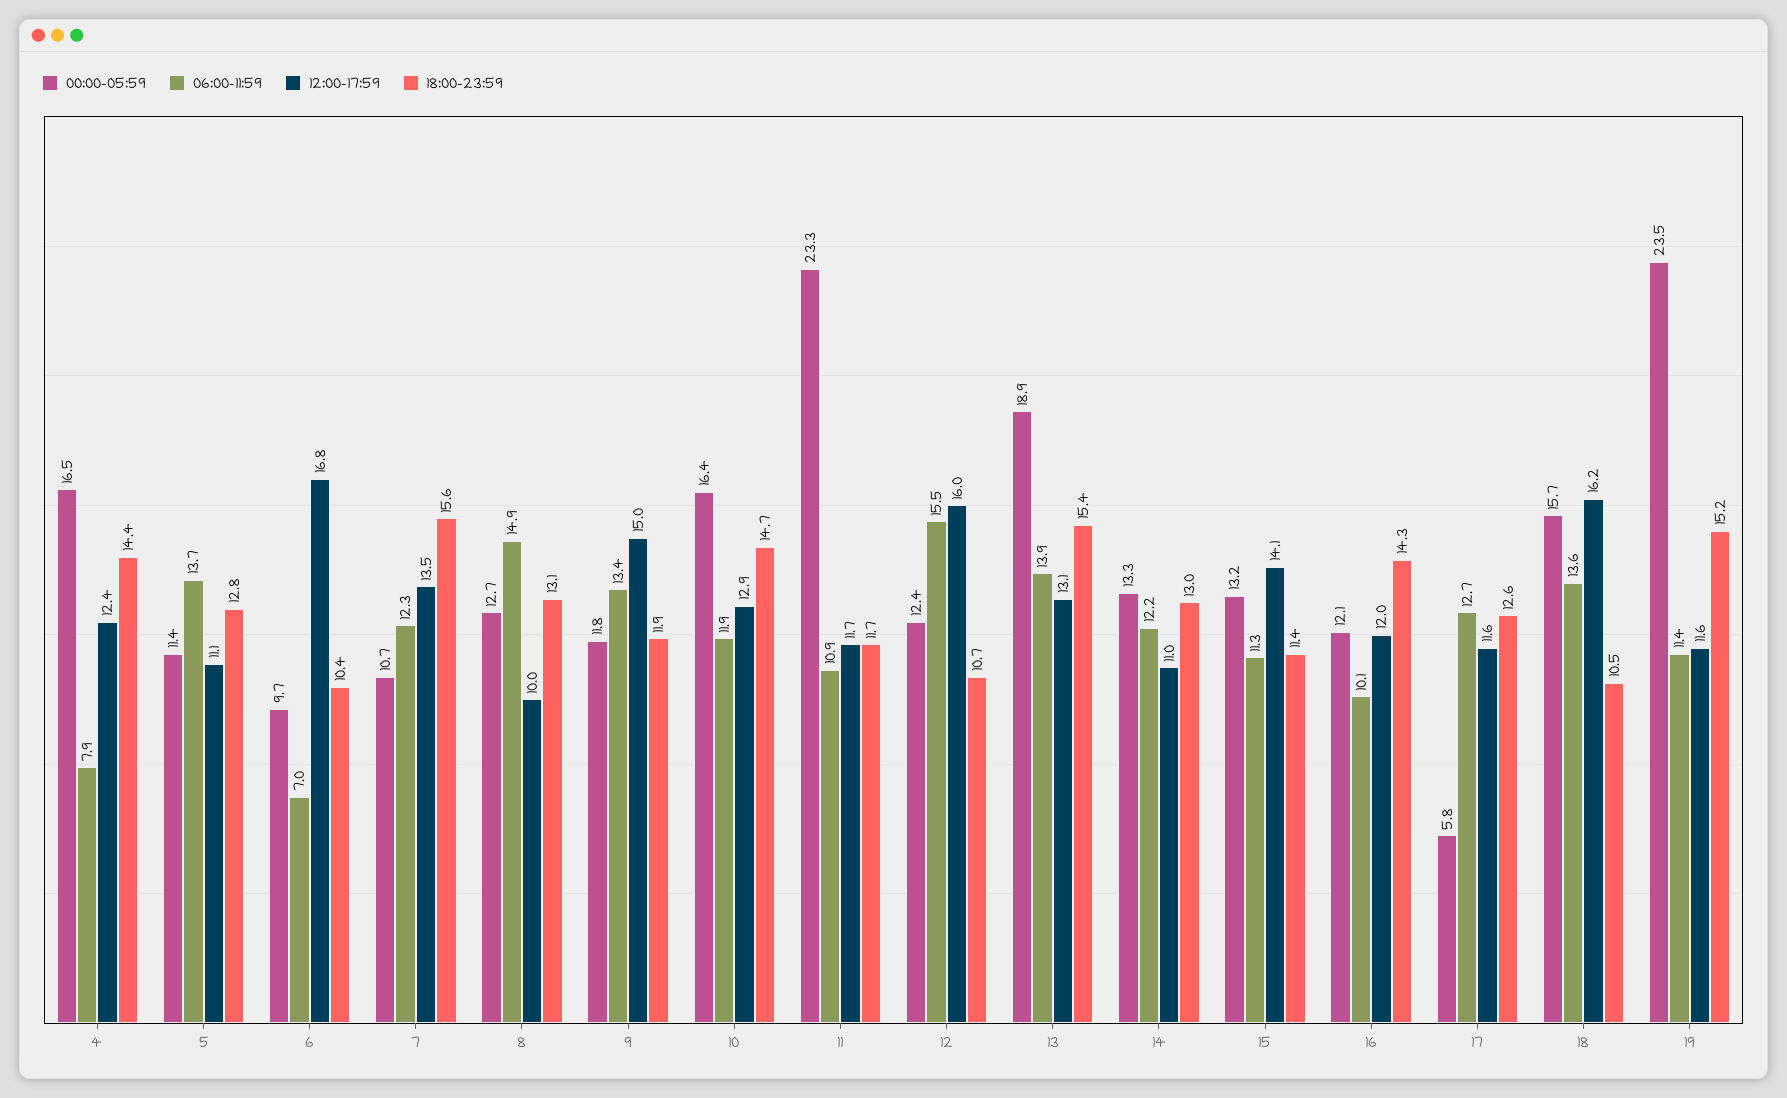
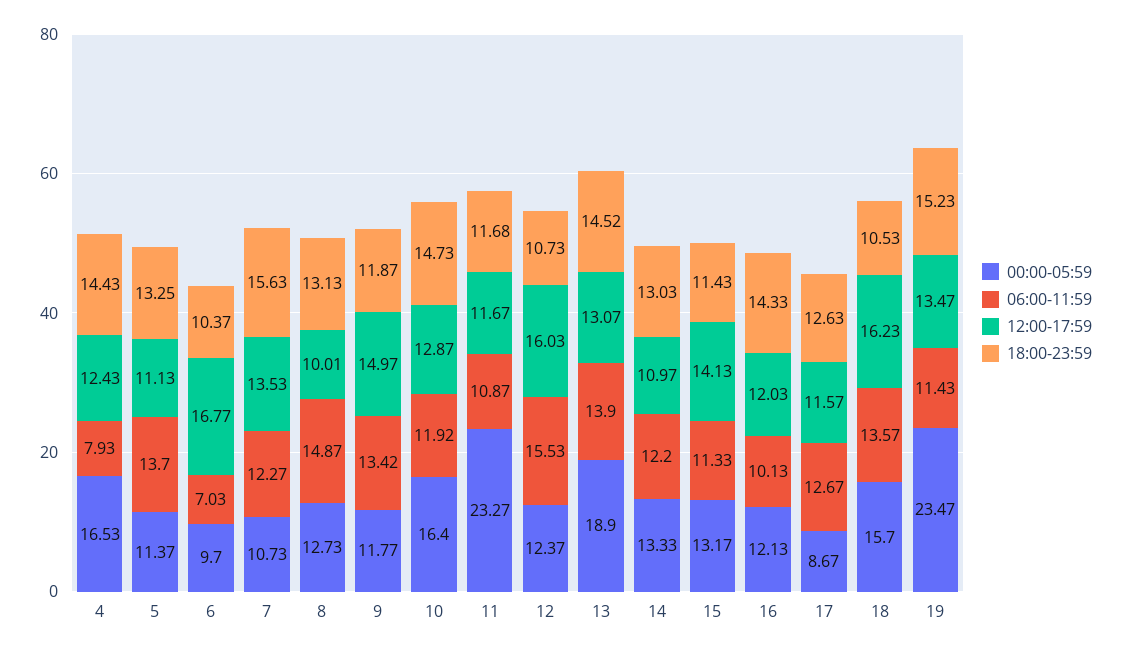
  {
    "00:00-05:59": {
      "4": 16.53,
      "5": 11.37,
      "6": 9.7,
      "7": 10.73,
      "8": 12.73,
      "9": 11.77,
      "10": 16.4,
      "11": 23.27,
      "12": 12.37,
      "13": 18.9,
      "14": 13.33,
      "15": 13.17,
      "16": 12.13,
-     "17": 5.8,
+     "17": 8.67,
      "18": 15.7,
      "19": 23.47
    },
    "06:00-11:59": {
      "4": 7.93,
      "5": 13.7,
      "6": 7.03,
      "7": 12.27,
      "8": 14.87,
      "9": 13.42,
      "10": 11.92,
      "11": 10.87,
      "12": 15.53,
      "13": 13.9,
      "14": 12.2,
      "15": 11.33,
      "16": 10.13,
      "17": 12.67,
      "18": 13.57,
      "19": 11.43
    },
    "12:00-17:59": {
      "4": 12.43,
      "5": 11.13,
      "6": 16.77,
      "7": 13.53,
      "8": 10.01,
      "9": 14.97,
      "10": 12.87,
      "11": 11.67,
      "12": 16.03,
      "13": 13.07,
      "14": 10.97,
      "15": 14.13,
      "16": 12.03,
      "17": 11.57,
      "18": 16.23,
-     "19": 11.6
+     "19": 13.47
    },
    "18:00-23:59": {
      "4": 14.43,
-     "5": 12.8,
+     "5": 13.25,
      "6": 10.37,
      "7": 15.63,
      "8": 13.13,
      "9": 11.87,
      "10": 14.73,
      "11": 11.68,
      "12": 10.73,
-     "13": 15.4,
+     "13": 14.52,
      "14": 13.03,
      "15": 11.43,
      "16": 14.33,
      "17": 12.63,
      "18": 10.53,
      "19": 15.23
    }
  }

